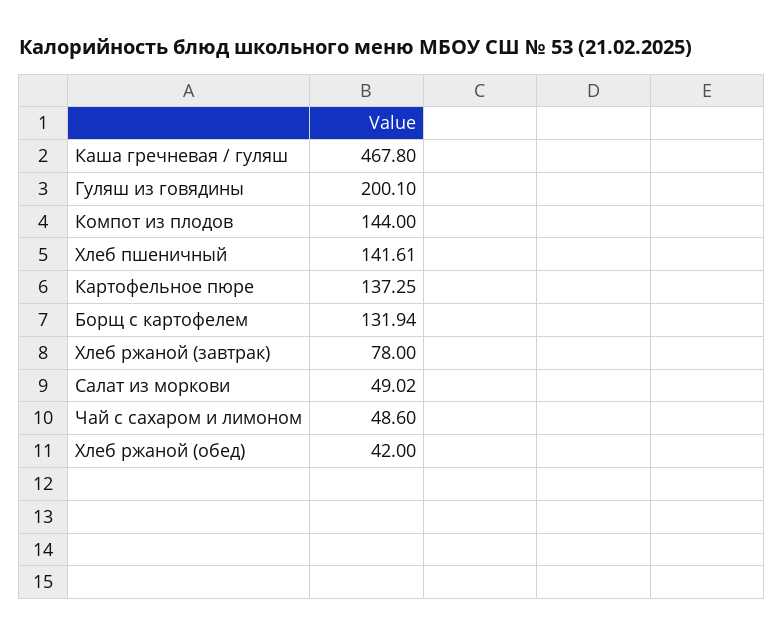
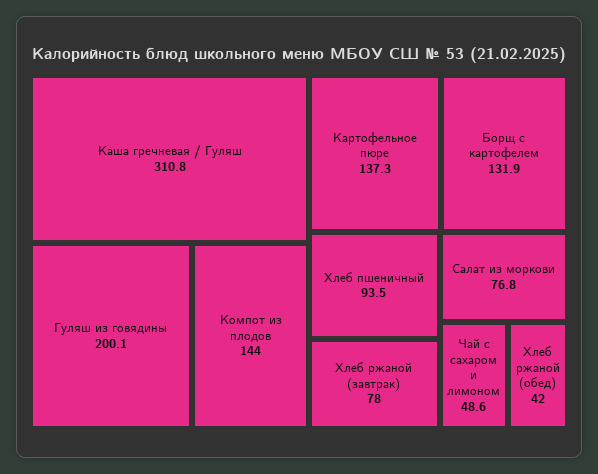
  {
-   "Каша гречневая / гуляш": 467.8,
+   "Каша гречневая / гуляш": 310.8,
    "Гуляш из говядины": 200.1,
    "Компот из плодов": 144,
-   "Хлеб пшеничный": 141.61,
+   "Хлеб пшеничный": 93.5,
    "Картофельное пюре": 137.25,
    "Борщ с картофелем": 131.94,
    "Хлеб ржаной (завтрак)": 78,
-   "Салат из моркови": 49.02,
+   "Салат из моркови": 76.8,
    "Чай с сахаром и лимоном": 48.6,
    "Хлеб ржаной (обед)": 42
  }

